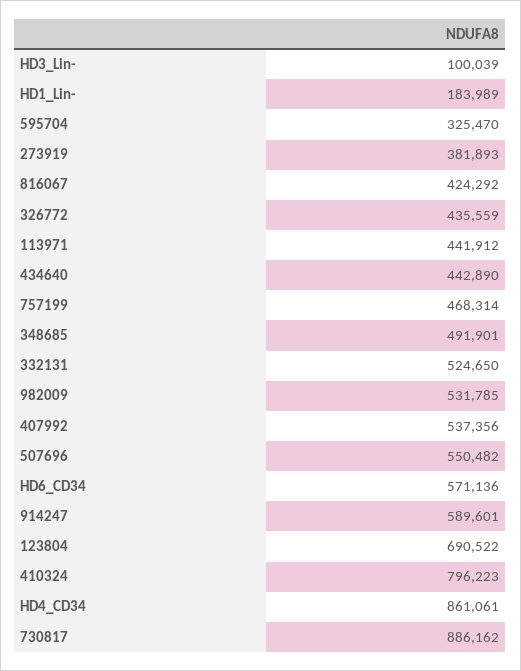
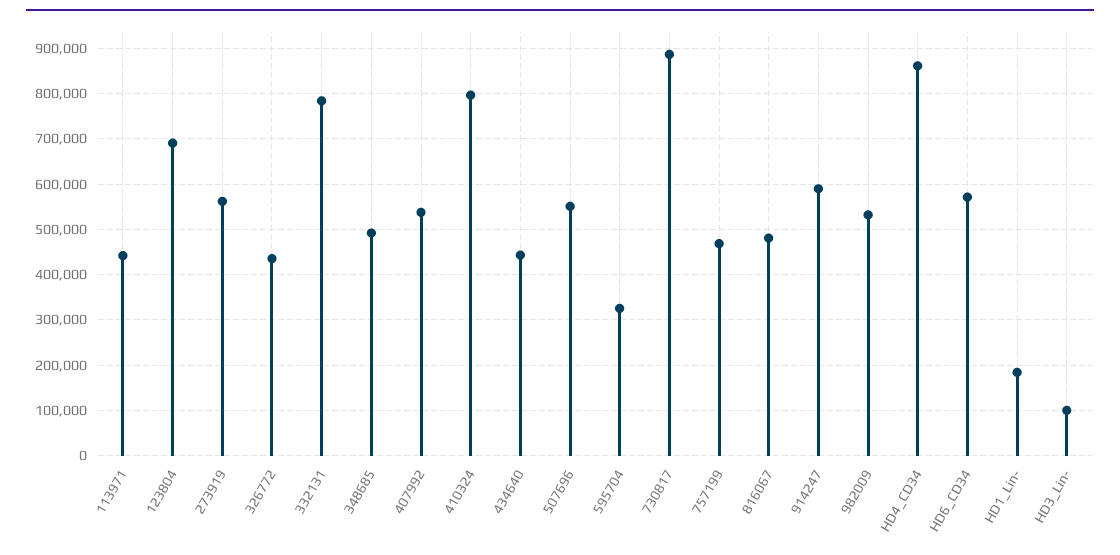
  {
    "HD3_Lin-": 100039,
    "HD1_Lin-": 183989,
    "595704": 325470,
-   "273919": 381893,
+   "273919": 560000,
-   "816067": 424292,
+   "816067": 480000,
    "326772": 435559,
    "113971": 441912,
    "434640": 442890,
    "757199": 468314,
    "348685": 491901,
-   "332131": 524650,
+   "332131": 780000,
    "982009": 531785,
    "407992": 537356,
    "507696": 550482,
    "HD6_CD34": 571136,
    "914247": 589601,
    "123804": 690522,
    "410324": 796223,
    "HD4_CD34": 861061,
    "730817": 886162
  }

